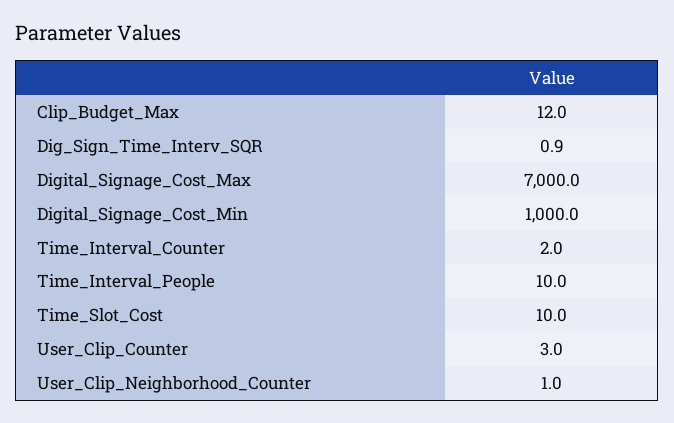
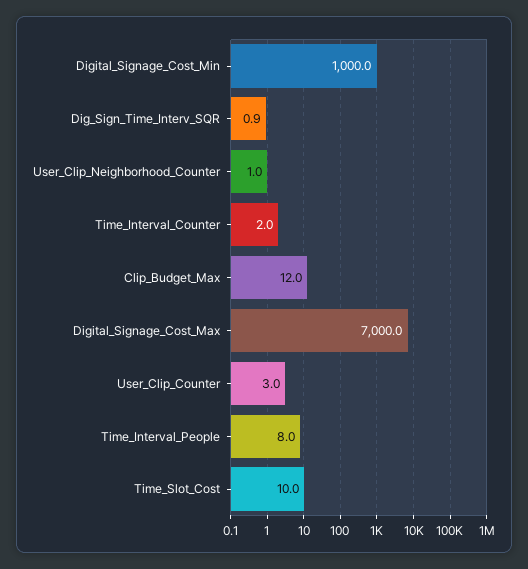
  {
    "Clip_Budget_Max": 12,
    "Dig_Sign_Time_Interv_SQR": 0.9,
    "Digital_Signage_Cost_Max": 7000,
    "Digital_Signage_Cost_Min": 1000,
    "Time_Interval_Counter": 2,
-   "Time_Interval_People": 10,
+   "Time_Interval_People": 8,
    "Time_Slot_Cost": 10,
    "User_Clip_Counter": 3,
    "User_Clip_Neighborhood_Counter": 1
  }

